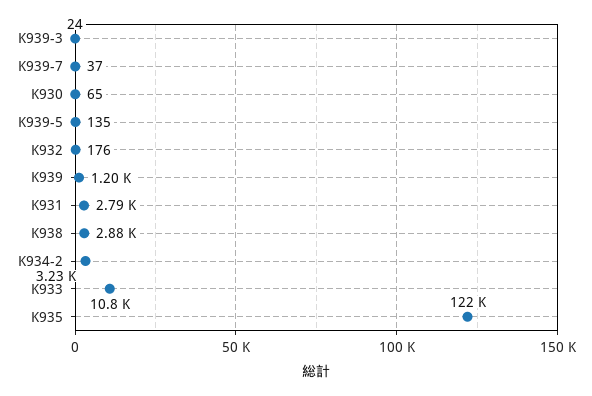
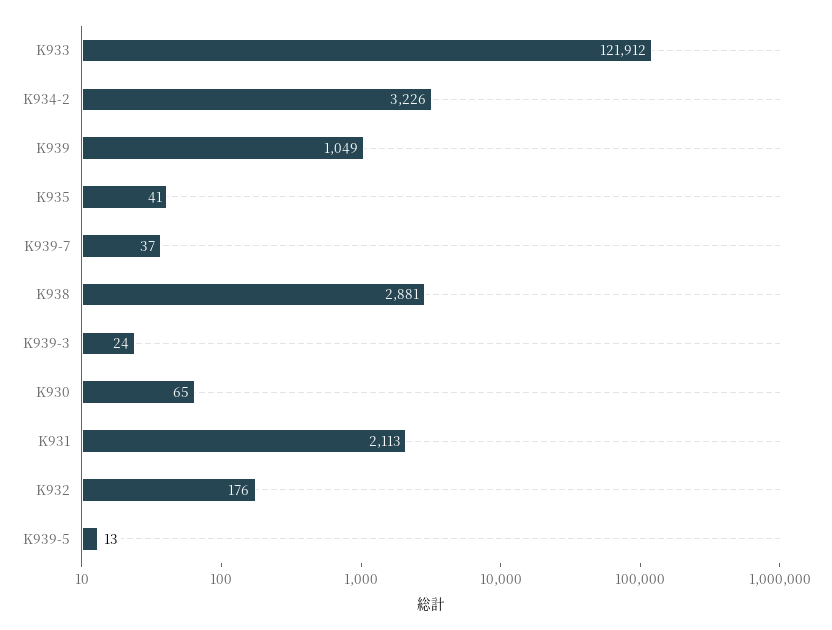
  {
    "K939-3": 24,
    "K939-7": 37,
    "K930": 65,
-   "K939-5": 135,
+   "K939-5": 13,
    "K932": 176,
-   "K939": 1200,
+   "K939": 1049,
-   "K931": 2790,
+   "K931": 2113,
    "K938": 2881,
    "K934-2": 3226,
-   "K933": 10800,
+   "K933": 121912,
-   "K935": 122000
+   "K935": 41
  }

